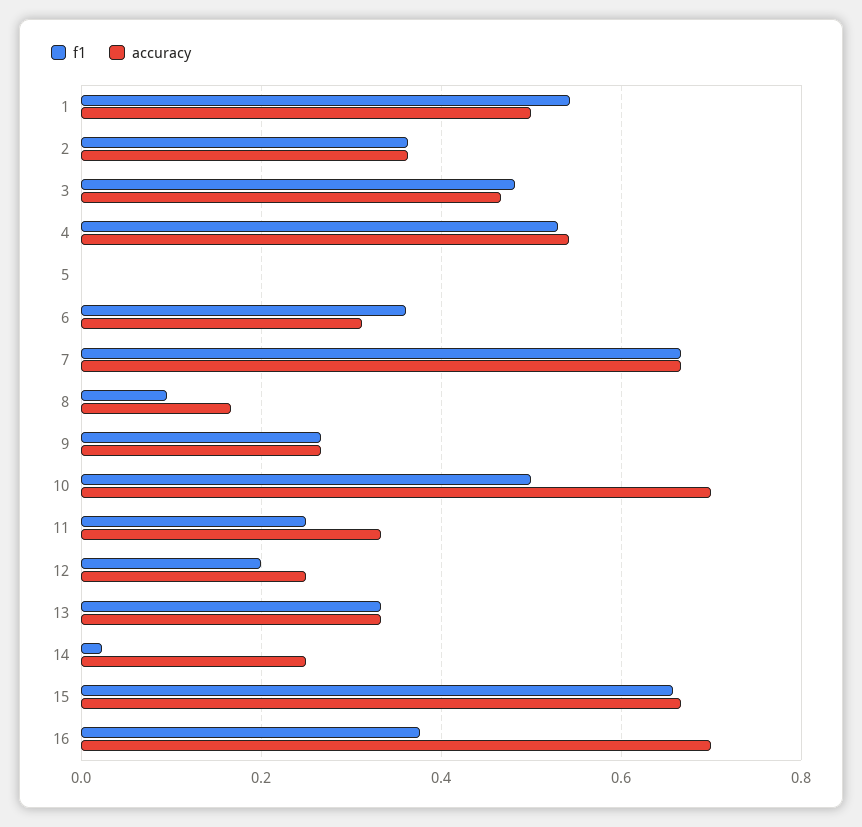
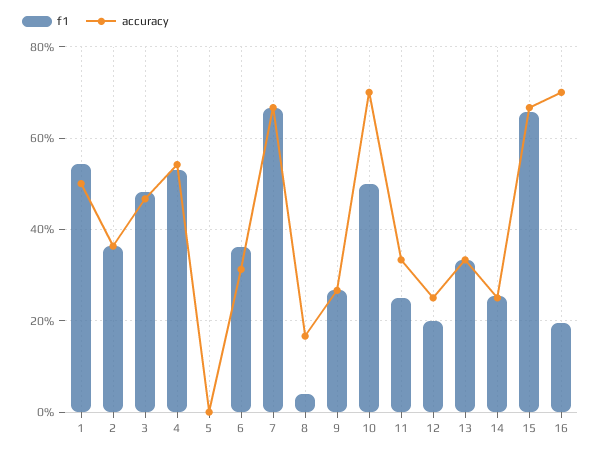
  {
    "f1": {
      "1": 0.54,
      "2": 0.36,
      "3": 0.48,
      "4": 0.52,
      "5": 0,
      "6": 0.36,
      "7": 0.66,
-     "8": 0.1,
+     "8": 0.04,
      "9": 0.26,
      "10": 0.5,
      "11": 0.26,
      "12": 0.2,
      "13": 0.34,
-     "14": 0.02,
+     "14": 0.26,
      "15": 0.66,
-     "16": 0.38
+     "16": 0.2
    },
    "accuracy": {
      "1": 0.5,
      "2": 0.36,
      "3": 0.46,
      "4": 0.54,
      "5": 0,
      "6": 0.32,
      "7": 0.66,
      "8": 0.16,
      "9": 0.26,
      "10": 0.7,
      "11": 0.34,
      "12": 0.26,
      "13": 0.34,
      "14": 0.26,
      "15": 0.66,
      "16": 0.7
    }
  }

